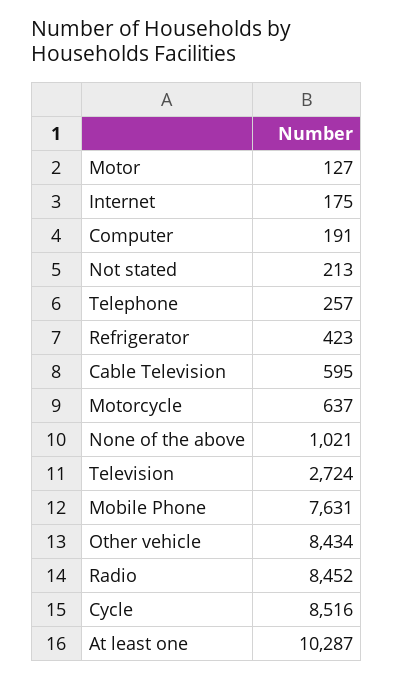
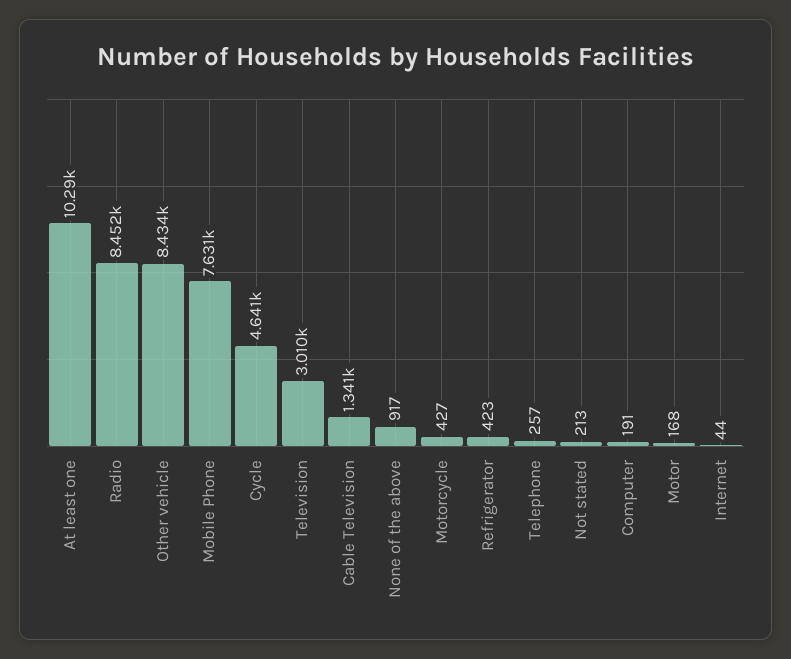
  {
-   "Motor": 127,
+   "Motor": 168,
-   "Internet": 175,
+   "Internet": 44,
    "Computer": 191,
    "Not stated": 213,
    "Telephone": 257,
    "Refrigerator": 423,
-   "Cable Television": 595,
+   "Cable Television": 1341,
-   "Motorcycle": 637,
+   "Motorcycle": 427,
-   "None of the above": 1021,
+   "None of the above": 917,
-   "Television": 2724,
+   "Television": 3010,
    "Mobile Phone": 7631,
    "Other vehicle": 8434,
    "Radio": 8452,
-   "Cycle": 8516,
+   "Cycle": 4641,
    "At least one": 10287
  }

